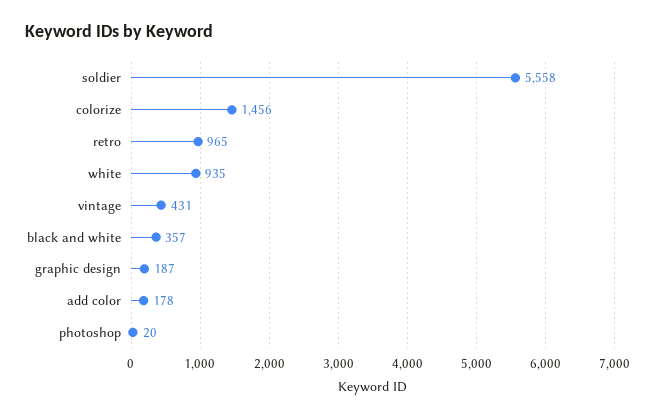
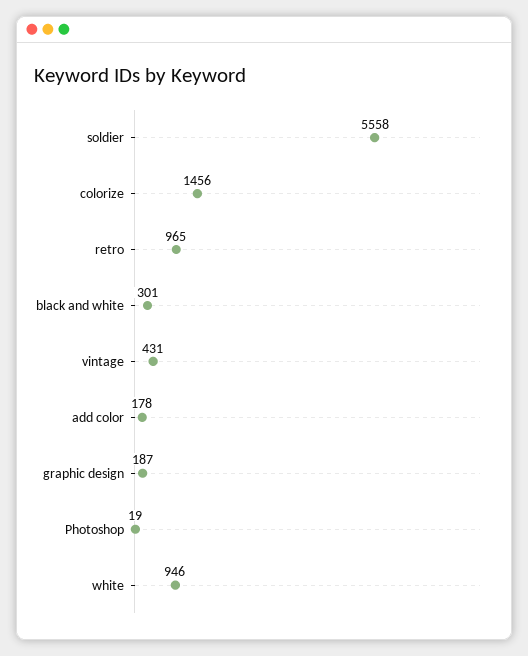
  {
    "soldier": 5558,
    "colorize": 1456,
    "retro": 965,
-   "white": 935,
+   "white": 946,
    "vintage": 431,
-   "black and white": 357,
+   "black and white": 301,
    "graphic design": 187,
    "add color": 178,
-   "photoshop": 20
+   "photoshop": 19
  }

